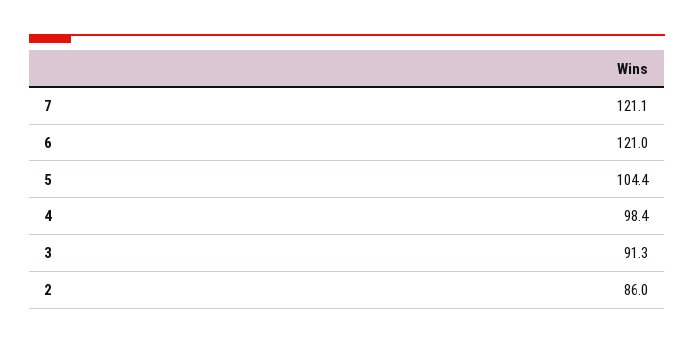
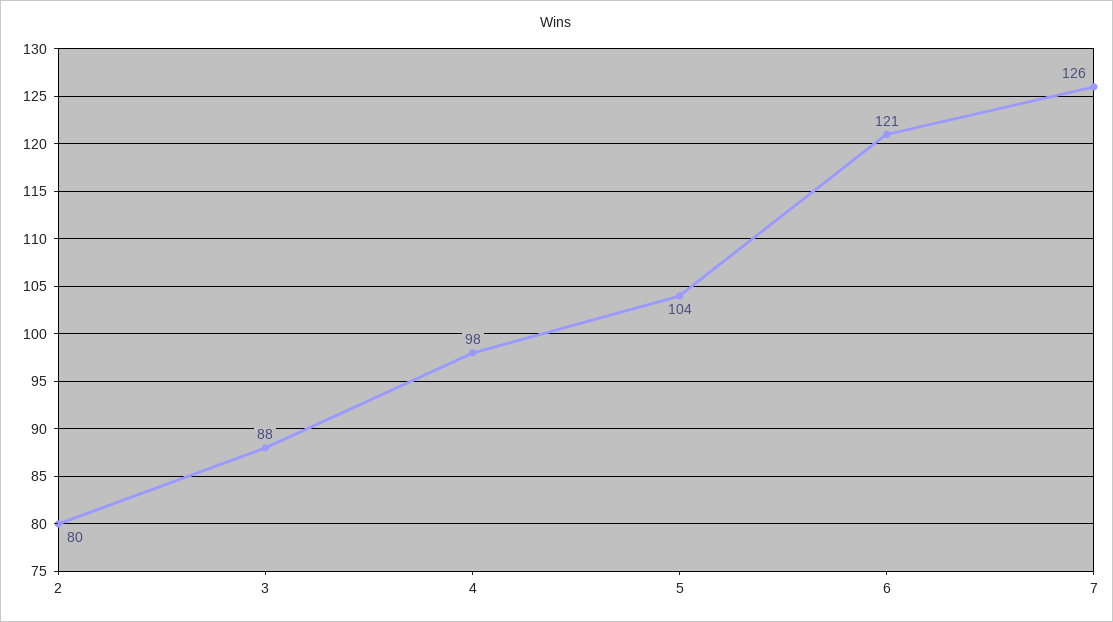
  {
-   "7": 121.1,
+   "7": 126,
    "6": 121,
    "5": 104.4,
    "4": 98.4,
-   "3": 91.3,
+   "3": 88,
-   "2": 86
+   "2": 80
  }

